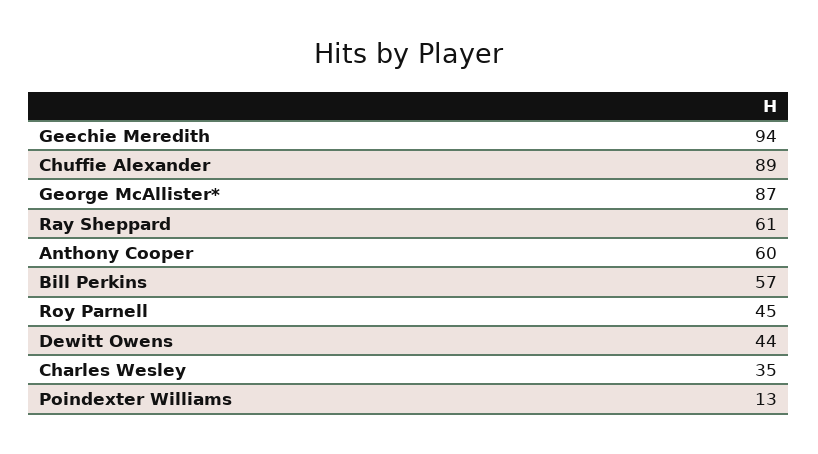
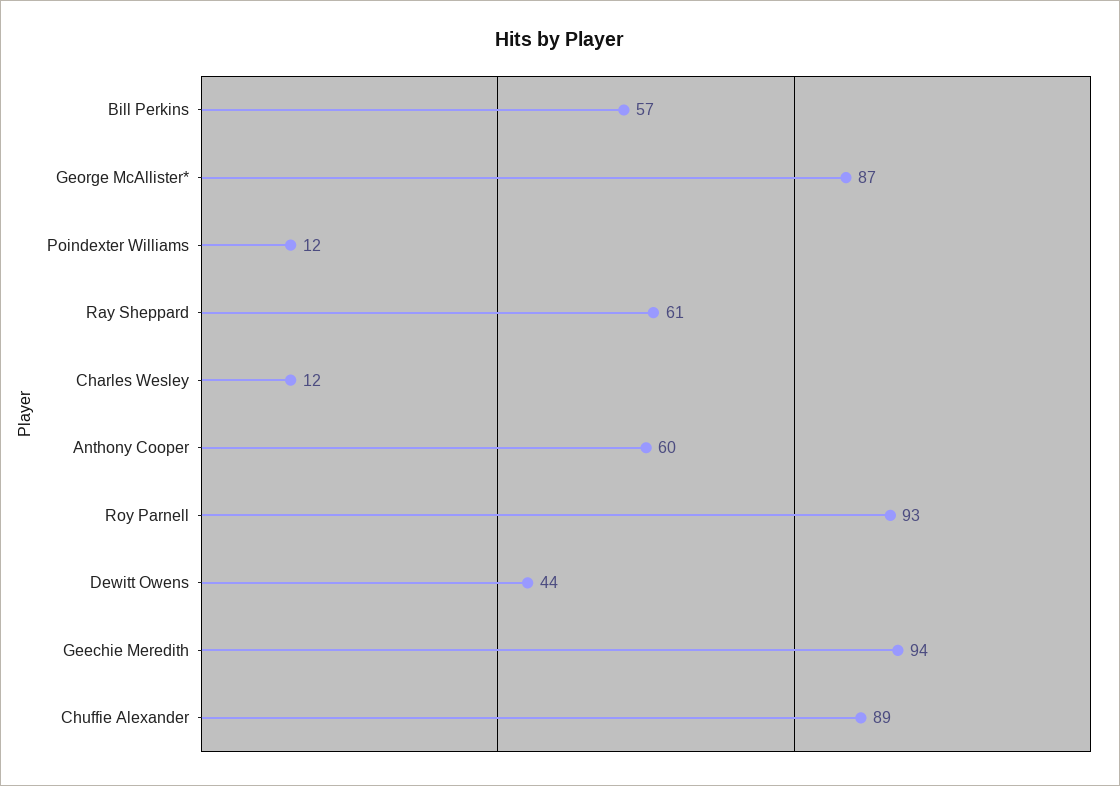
  {
    "Geechie Meredith": 94,
    "Chuffie Alexander": 89,
    "George McAllister*": 87,
    "Ray Sheppard": 61,
    "Anthony Cooper": 60,
    "Bill Perkins": 57,
-   "Roy Parnell": 45,
+   "Roy Parnell": 93,
    "Dewitt Owens": 44,
-   "Charles Wesley": 35,
+   "Charles Wesley": 12,
-   "Poindexter Williams": 13
+   "Poindexter Williams": 12
  }

